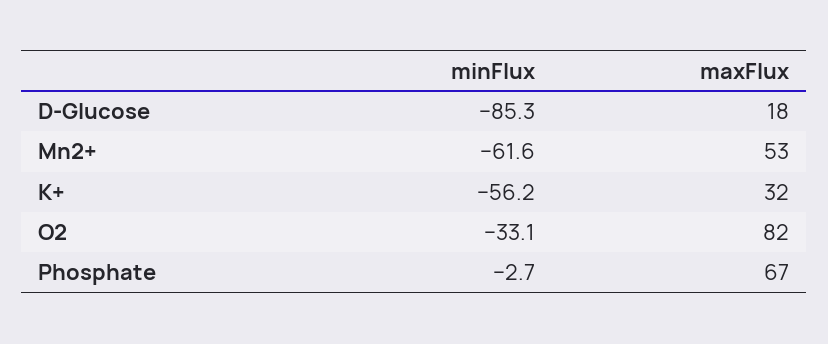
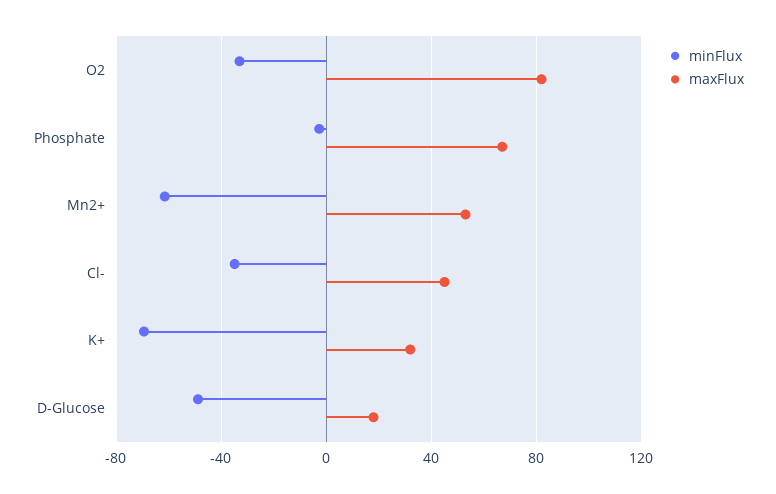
  {
    "minFlux": {
-     "D-Glucose": -85.3,
+     "D-Glucose": -50,
      "Mn2+": -61.6,
-     "K+": -56.2,
+     "K+": -70,
      "O2": -33.1,
-     "Phosphate": -2.7
+     "Phosphate": -2.7,
+     "Cl-": -35
    },
    "maxFlux": {
      "D-Glucose": 18,
      "Mn2+": 53,
      "K+": 32,
      "O2": 82,
-     "Phosphate": 67
+     "Phosphate": 67,
+     "Cl-": 45
    }
  }

